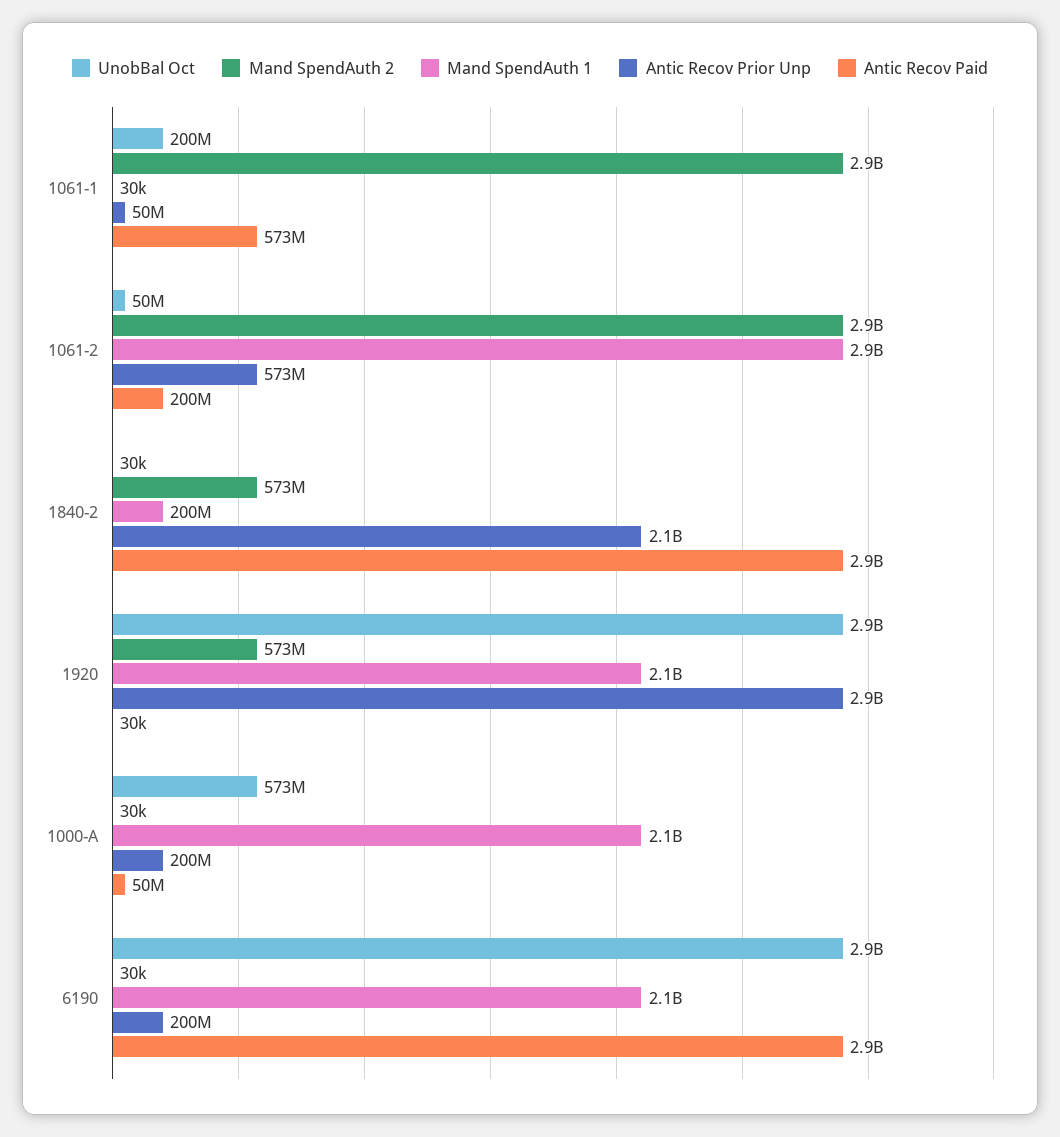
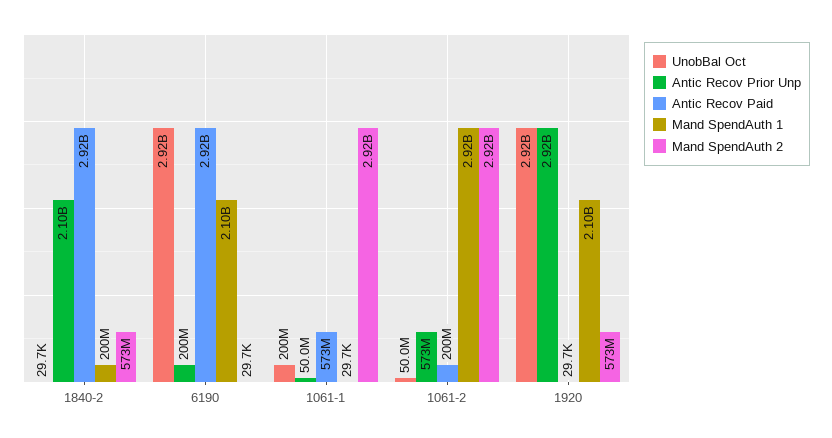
  {
    "UnobBal Oct": {
      "1061-1": 200000000,
      "1061-2": 50000000,
      "1840-2": 29700,
      "1920": 2920000000,
-     "1000-A": 573000000,
      "6190": 2920000000
    },
    "Mand SpendAuth 2": {
      "1061-1": 2920000000,
      "1061-2": 2920000000,
      "1840-2": 573000000,
      "1920": 573000000,
-     "1000-A": 30000,
      "6190": 29700
    },
    "Mand SpendAuth 1": {
      "1061-1": 29700,
      "1061-2": 2920000000,
      "1840-2": 200000000,
      "1920": 2100000000,
-     "1000-A": 2100000000,
      "6190": 2100000000
    },
    "Antic Recov Prior Unp": {
      "1061-1": 50000000,
      "1061-2": 573000000,
      "1840-2": 2100000000,
      "1920": 2920000000,
-     "1000-A": 200000000,
      "6190": 200000000
    },
    "Antic Recov Paid": {
      "1061-1": 573000000,
      "1061-2": 200000000,
      "1840-2": 2920000000,
      "1920": 29700,
-     "1000-A": 50000000,
      "6190": 2920000000
    }
  }

